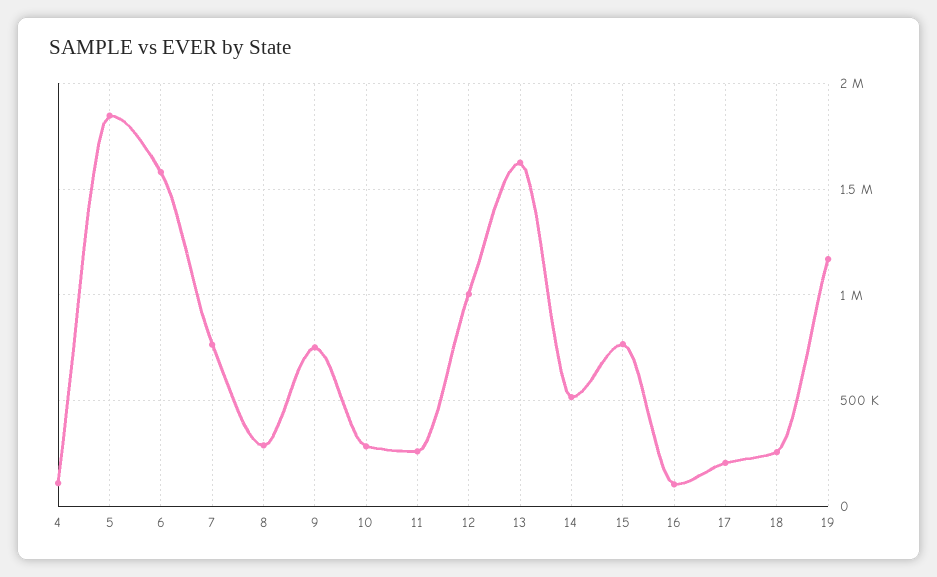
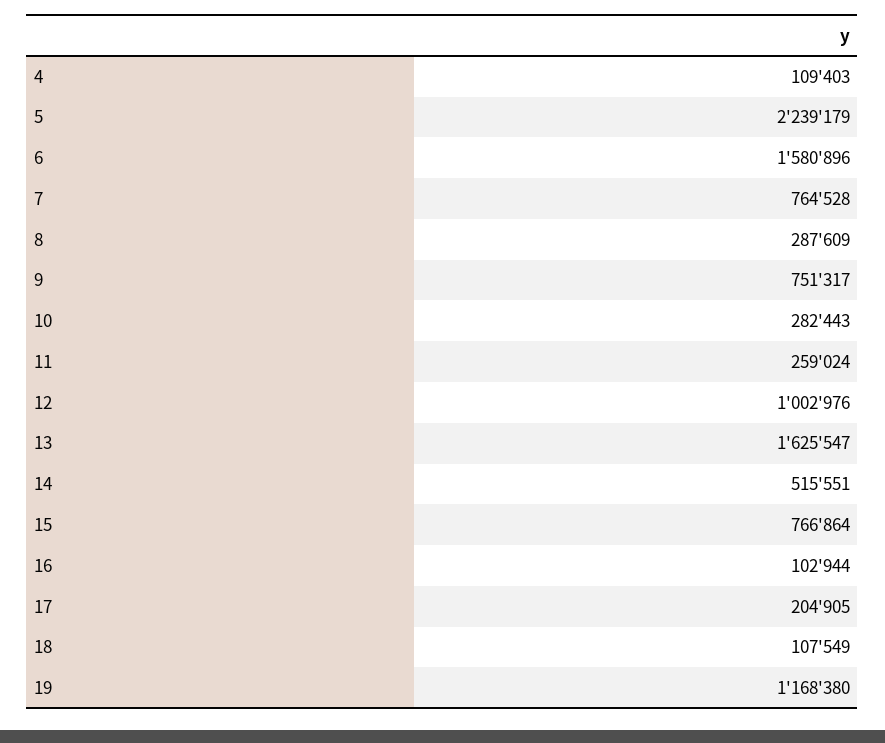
  {
    "4": 109403,
-   "5": 1850000,
+   "5": 2239179,
    "6": 1580896,
    "7": 764528,
    "8": 287609,
    "9": 751317,
    "10": 282443,
    "11": 259024,
    "12": 1002976,
    "13": 1625547,
    "14": 515551,
    "15": 766864,
    "16": 102944,
    "17": 204905,
-   "18": 250000,
+   "18": 107549,
    "19": 1168380
  }

